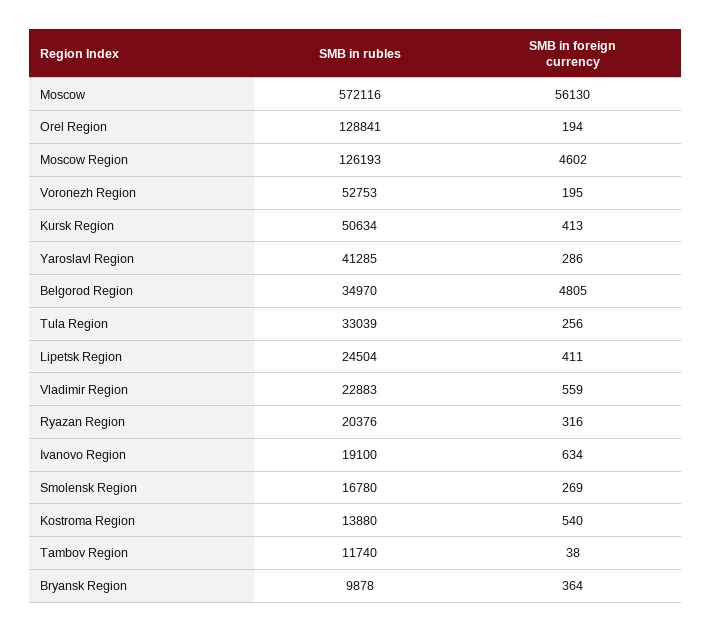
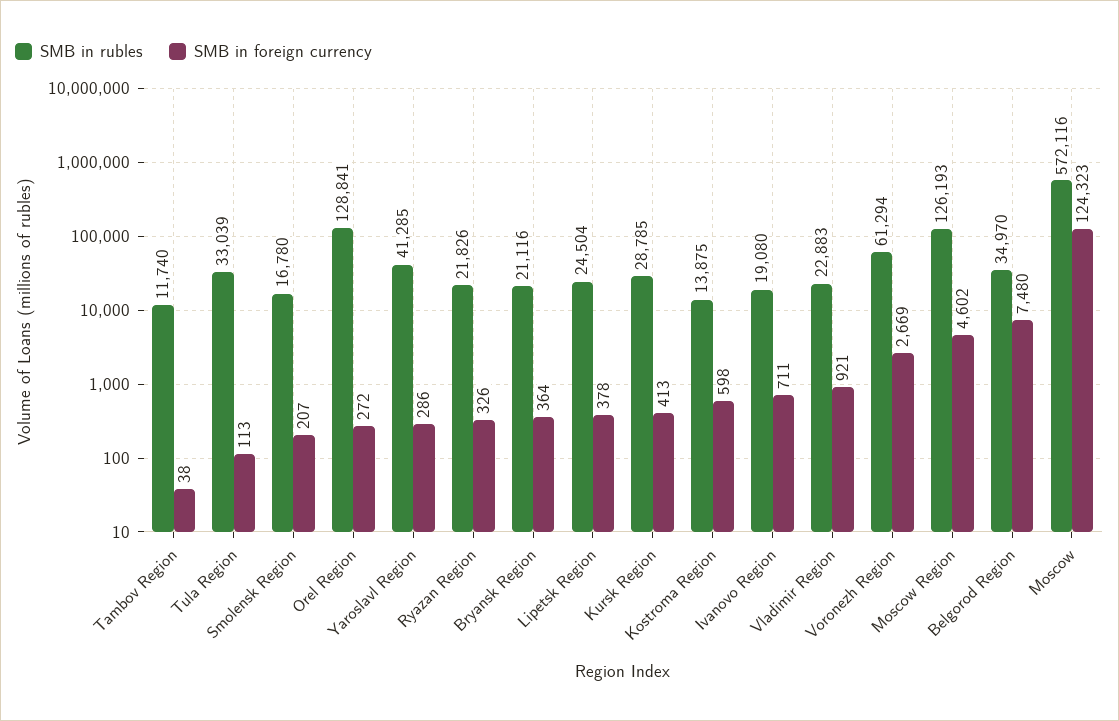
  {
    "SMB in rubles": {
      "Moscow": 572116,
      "Orel Region": 128841,
      "Moscow Region": 126193,
-     "Voronezh Region": 52753,
+     "Voronezh Region": 61294,
-     "Kursk Region": 50634,
+     "Kursk Region": 28785,
      "Yaroslavl Region": 41285,
      "Belgorod Region": 34970,
      "Tula Region": 33039,
      "Lipetsk Region": 24504,
      "Vladimir Region": 22883,
-     "Ryazan Region": 20376,
+     "Ryazan Region": 21826,
-     "Ivanovo Region": 19100,
+     "Ivanovo Region": 19080,
      "Smolensk Region": 16780,
-     "Kostroma Region": 13880,
+     "Kostroma Region": 13875,
      "Tambov Region": 11740,
-     "Bryansk Region": 9878
+     "Bryansk Region": 21116
    },
    "SMB in foreign currency": {
-     "Moscow": 56130,
+     "Moscow": 124323,
-     "Orel Region": 194,
+     "Orel Region": 272,
      "Moscow Region": 4602,
-     "Voronezh Region": 195,
+     "Voronezh Region": 2669,
      "Kursk Region": 413,
      "Yaroslavl Region": 286,
-     "Belgorod Region": 4805,
+     "Belgorod Region": 7480,
-     "Tula Region": 256,
+     "Tula Region": 113,
-     "Lipetsk Region": 411,
+     "Lipetsk Region": 378,
-     "Vladimir Region": 559,
+     "Vladimir Region": 921,
-     "Ryazan Region": 316,
+     "Ryazan Region": 326,
-     "Ivanovo Region": 634,
+     "Ivanovo Region": 711,
-     "Smolensk Region": 269,
+     "Smolensk Region": 207,
-     "Kostroma Region": 540,
+     "Kostroma Region": 598,
      "Tambov Region": 38,
      "Bryansk Region": 364
    }
  }

